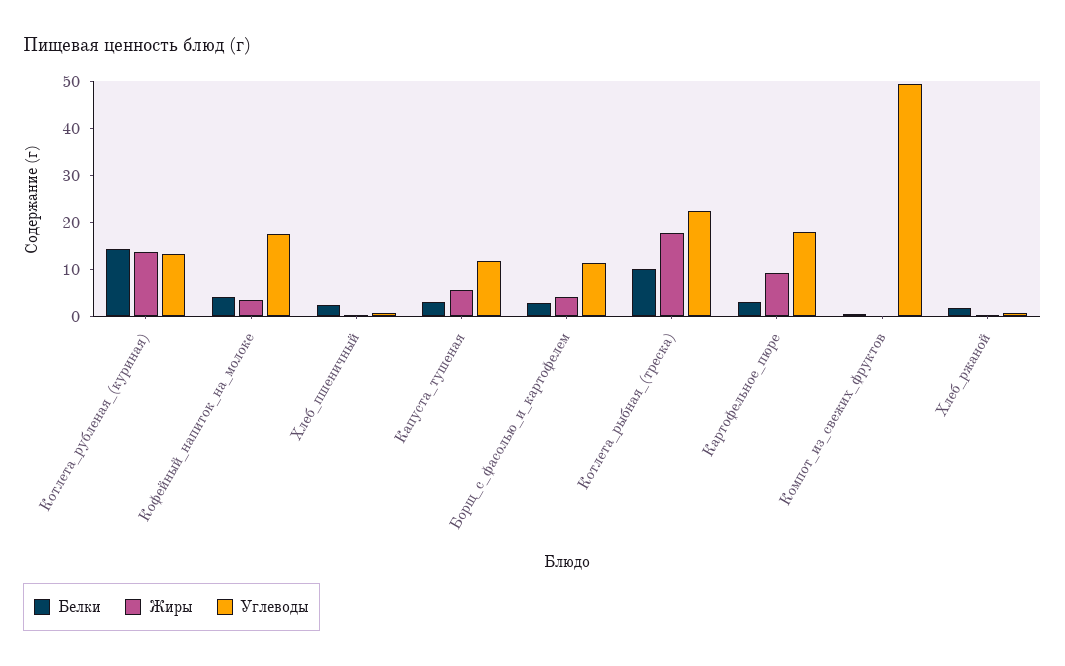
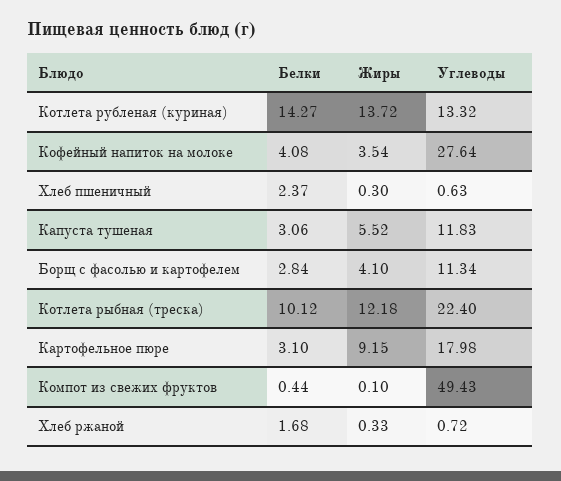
  {
    "Белки": {
      "Котлета_рубленая_(куриная)": 14.27,
      "Кофейный_напиток_на_молоке": 4.08,
      "Хлеб_пшеничный": 2.37,
      "Капуста_тушеная": 3.06,
      "Борщ_с_фасолью_и_картофелем": 2.84,
      "Котлета_рыбная_(треска)": 10.12,
      "Картофельное_пюре": 3.1,
      "Компот_из_свежих_фруктов": 0.44,
      "Хлеб_ржаной": 1.68
    },
    "Жиры": {
      "Котлета_рубленая_(куриная)": 13.72,
      "Кофейный_напиток_на_молоке": 3.54,
      "Хлеб_пшеничный": 0.3,
      "Капуста_тушеная": 5.52,
      "Борщ_с_фасолью_и_картофелем": 4.1,
-     "Котлета_рыбная_(треска)": 18,
+     "Котлета_рыбная_(треска)": 12.18,
      "Картофельное_пюре": 9.15,
      "Компот_из_свежих_фруктов": 0.1,
      "Хлеб_ржаной": 0.33
    },
    "Углеводы": {
      "Котлета_рубленая_(куриная)": 13.32,
-     "Кофейный_напиток_на_молоке": 18,
+     "Кофейный_напиток_на_молоке": 27.64,
      "Хлеб_пшеничный": 0.63,
      "Капуста_тушеная": 11.83,
      "Борщ_с_фасолью_и_картофелем": 11.34,
      "Котлета_рыбная_(треска)": 22.4,
      "Картофельное_пюре": 17.98,
      "Компот_из_свежих_фруктов": 49.43,
      "Хлеб_ржаной": 0.72
    }
  }

